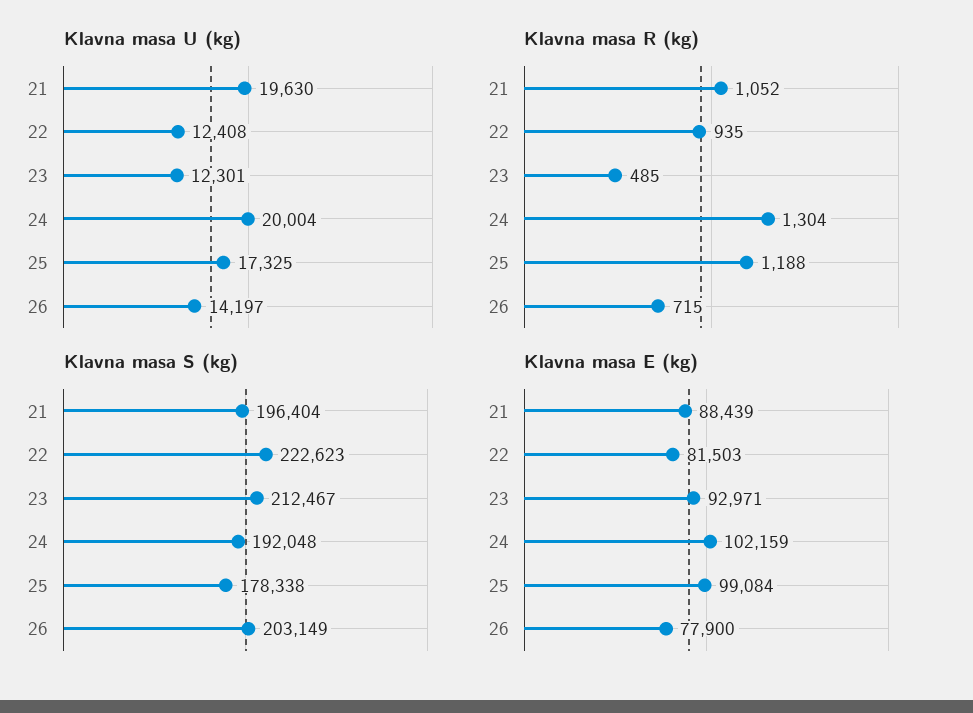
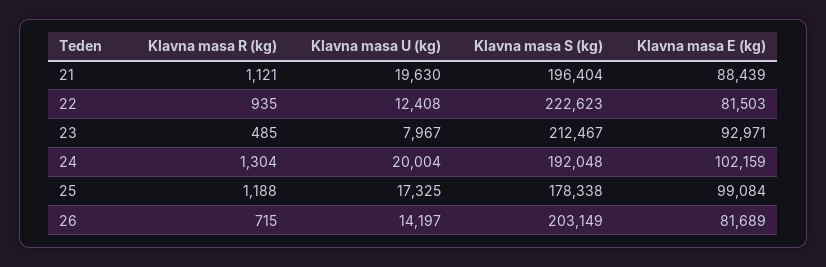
  {
    "Klavna masa U (kg)": {
      "21": 19630,
      "22": 12408,
-     "23": 12301,
+     "23": 7967,
      "24": 20004,
      "25": 17325,
      "26": 14197
    },
    "Klavna masa R (kg)": {
-     "21": 1052,
+     "21": 1121,
      "22": 935,
      "23": 485,
      "24": 1304,
      "25": 1188,
      "26": 715
    },
    "Klavna masa S (kg)": {
      "21": 196404,
      "22": 222623,
      "23": 212467,
      "24": 192048,
      "25": 178338,
      "26": 203149
    },
    "Klavna masa E (kg)": {
      "21": 88439,
      "22": 81503,
      "23": 92971,
      "24": 102159,
      "25": 99084,
-     "26": 77900
+     "26": 81689
    }
  }

